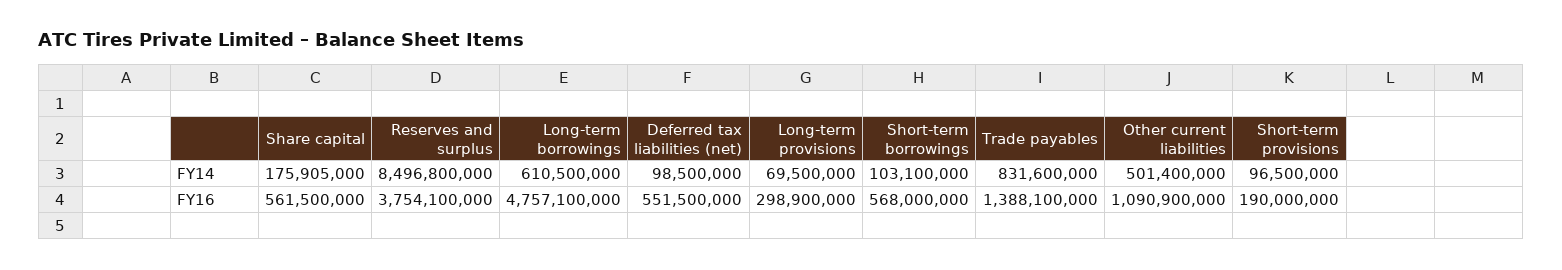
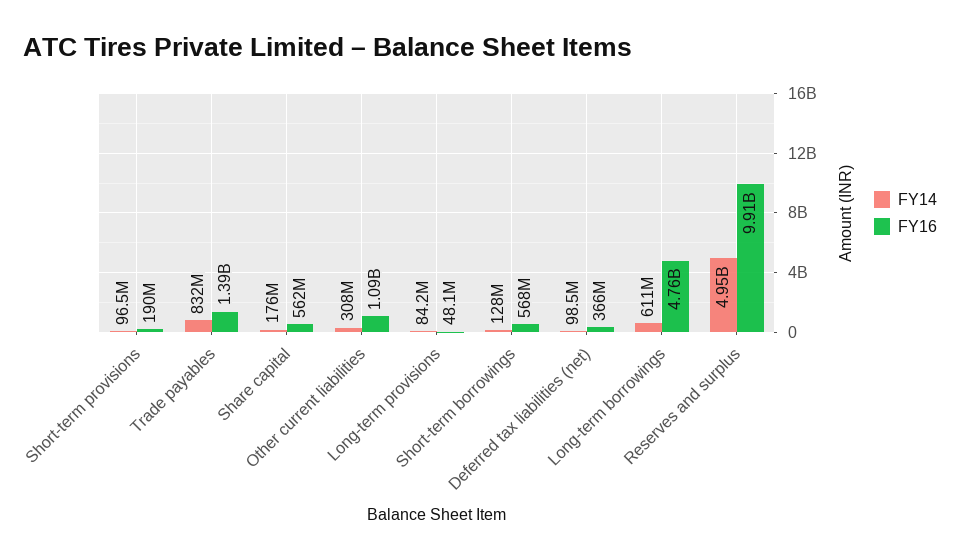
  {
    "FY14": {
      "Share capital": 175905000,
-     "Reserves and surplus": 8496800000,
+     "Reserves and surplus": 4950000000,
      "Long-term borrowings": 610500000,
      "Deferred tax liabilities (net)": 98500000,
-     "Long-term provisions": 69500000,
+     "Long-term provisions": 84200000,
-     "Short-term borrowings": 103100000,
+     "Short-term borrowings": 128000000,
      "Trade payables": 831600000,
-     "Other current liabilities": 501400000,
+     "Other current liabilities": 308000000,
      "Short-term provisions": 96500000
    },
    "FY16": {
      "Share capital": 561500000,
-     "Reserves and surplus": 3754100000,
+     "Reserves and surplus": 9910000000,
      "Long-term borrowings": 4757100000,
-     "Deferred tax liabilities (net)": 551500000,
+     "Deferred tax liabilities (net)": 366000000,
-     "Long-term provisions": 298900000,
+     "Long-term provisions": 48100000,
      "Short-term borrowings": 568000000,
      "Trade payables": 1388100000,
      "Other current liabilities": 1090900000,
      "Short-term provisions": 190000000
    }
  }

